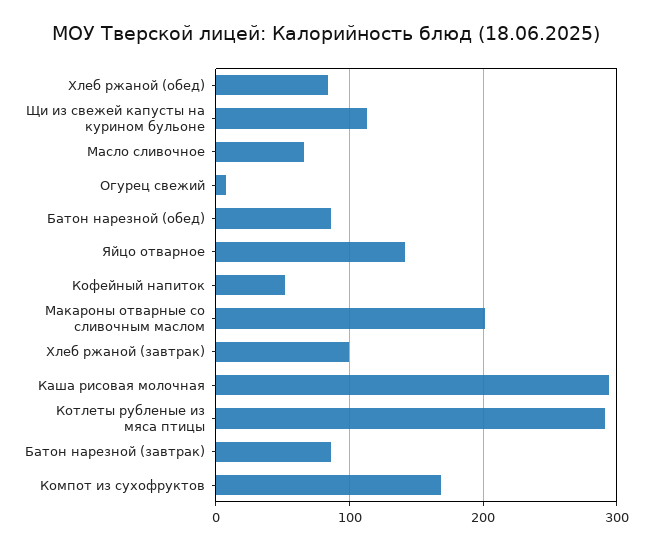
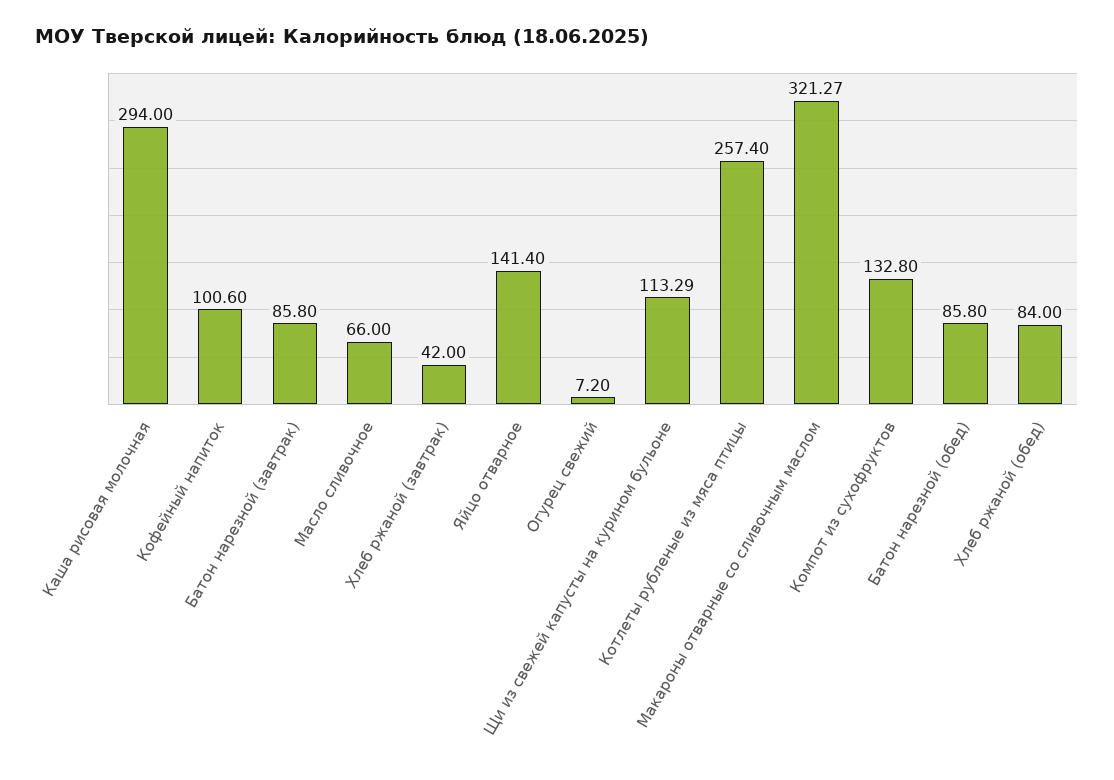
  {
    "Хлеб ржаной (обед)": 84,
    "Щи из свежей капусты на курином бульоне": 113.29,
    "Масло сливочное": 66,
    "Огурец свежий": 7.2,
    "Батон нарезной (обед)": 85.8,
    "Яйцо отварное": 141.4,
-   "Кофейный напиток": 50,
+   "Кофейный напиток": 100.6,
-   "Макароны отварные со сливочным маслом": 200,
+   "Макароны отварные со сливочным маслом": 321.27,
-   "Хлеб ржаной (завтрак)": 100,
+   "Хлеб ржаной (завтрак)": 42,
    "Каша рисовая молочная": 294,
-   "Котлеты рубленые из мяса птицы": 290,
+   "Котлеты рубленые из мяса птицы": 257.4,
    "Батон нарезной (завтрак)": 85.8,
-   "Компот из сухофруктов": 170
+   "Компот из сухофруктов": 132.8
  }

